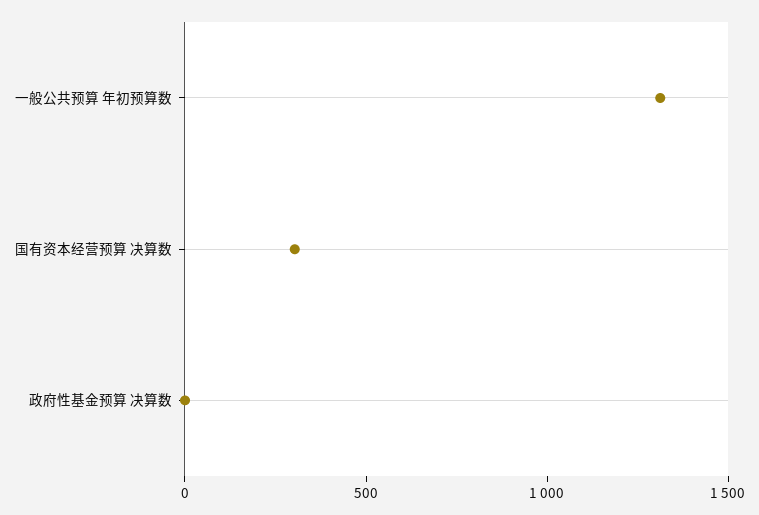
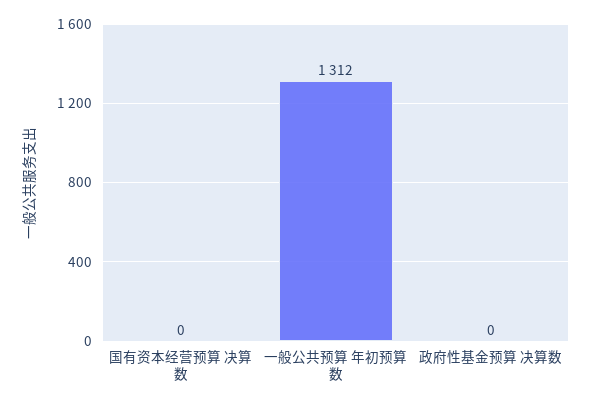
  {
    "一般公共预算 年初预算数": 1312,
-   "国有资本经营预算 决算数": 300,
+   "国有资本经营预算 决算数": 0,
    "政府性基金预算 决算数": 0
  }

